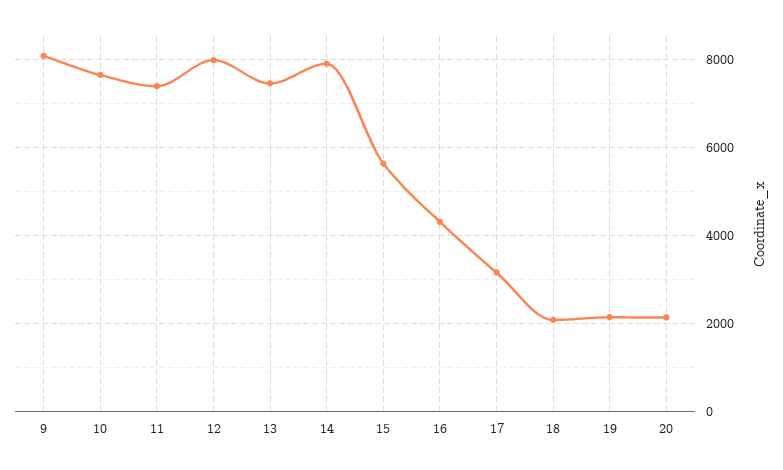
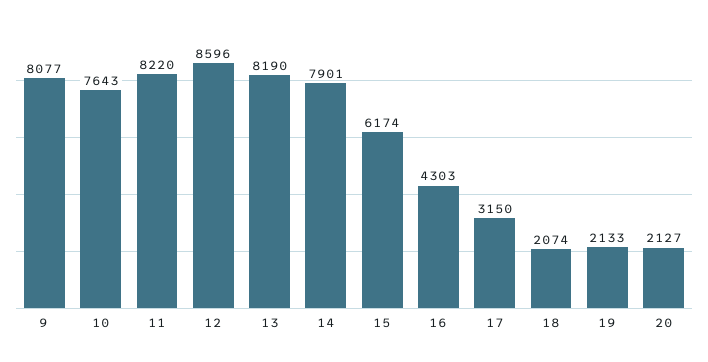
  {
    "9": 8077,
    "10": 7643,
-   "11": 7400,
+   "11": 8220,
-   "12": 8000,
+   "12": 8596,
-   "13": 7400,
+   "13": 8190,
    "14": 7901,
-   "15": 5600,
+   "15": 6174,
    "16": 4303,
    "17": 3150,
    "18": 2074,
    "19": 2133,
    "20": 2127
  }

